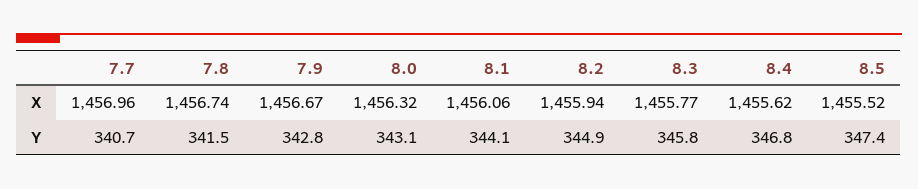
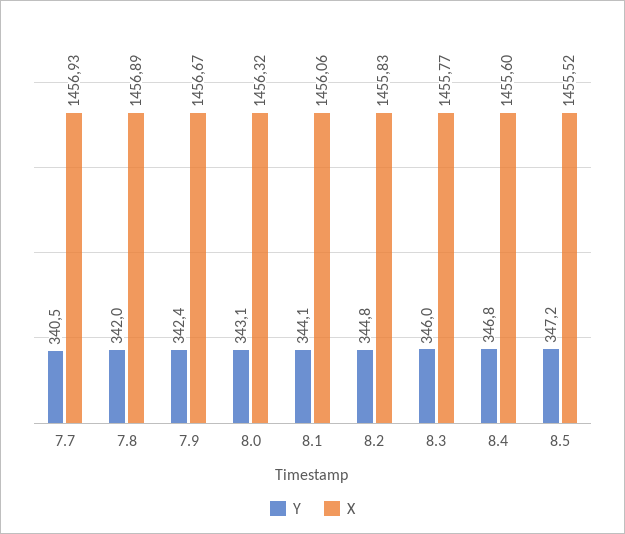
  {
    "X": {
-     "7.7": 1456.96,
+     "7.7": 1456.93,
-     "7.8": 1456.74,
+     "7.8": 1456.89,
      "7.9": 1456.67,
      "8.0": 1456.32,
      "8.1": 1456.06,
-     "8.2": 1455.94,
+     "8.2": 1455.83,
      "8.3": 1455.77,
-     "8.4": 1455.62,
+     "8.4": 1455.6,
      "8.5": 1455.52
    },
    "Y": {
-     "7.7": 340.7,
+     "7.7": 340.5,
-     "7.8": 341.5,
+     "7.8": 342,
-     "7.9": 342.8,
+     "7.9": 342.4,
      "8.0": 343.1,
      "8.1": 344.1,
-     "8.2": 344.9,
+     "8.2": 344.8,
-     "8.3": 345.8,
+     "8.3": 346,
      "8.4": 346.8,
-     "8.5": 347.4
+     "8.5": 347.2
    }
  }

